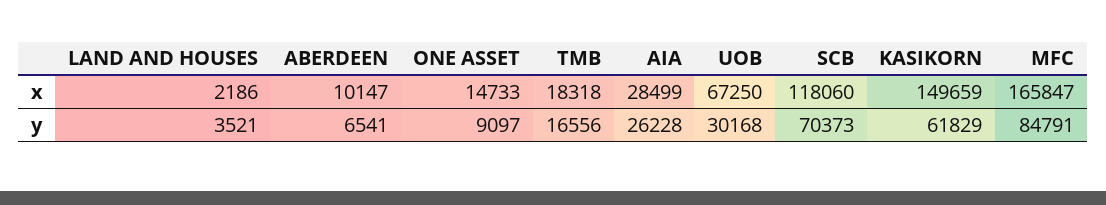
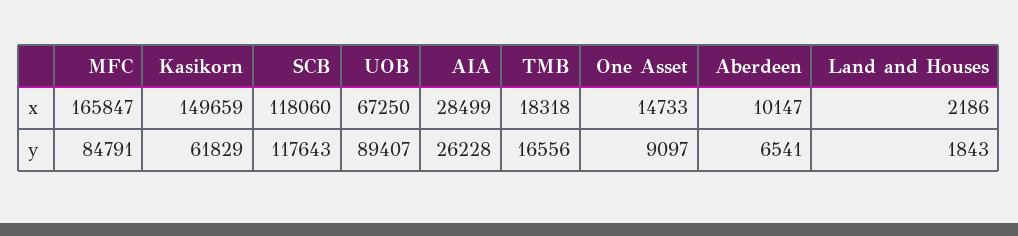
  {
    "LAND AND HOUSES": {
      "x": 2186,
-     "y": 3521
+     "y": 1843
    },
    "ABERDEEN": {
      "x": 10147,
      "y": 6541
    },
    "ONE ASSET": {
      "x": 14733,
      "y": 9097
    },
    "TMB": {
      "x": 18318,
      "y": 16556
    },
    "AIA": {
      "x": 28499,
      "y": 26228
    },
    "UOB": {
      "x": 67250,
-     "y": 30168
+     "y": 89407
    },
    "SCB": {
      "x": 118060,
-     "y": 70373
+     "y": 117643
    },
    "KASIKORN": {
      "x": 149659,
      "y": 61829
    },
    "MFC": {
      "x": 165847,
      "y": 84791
    }
  }

